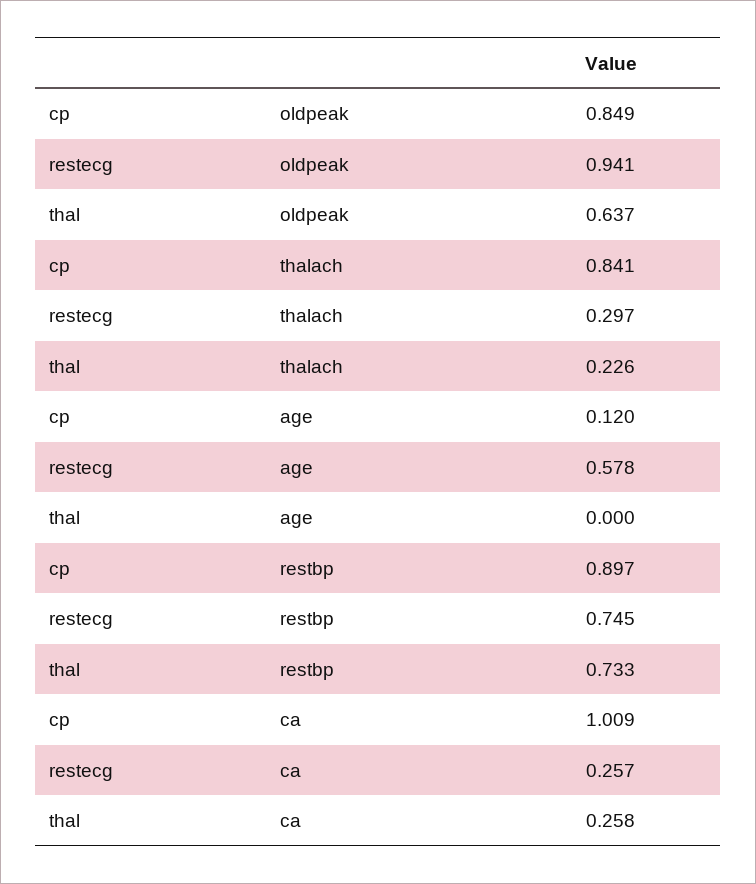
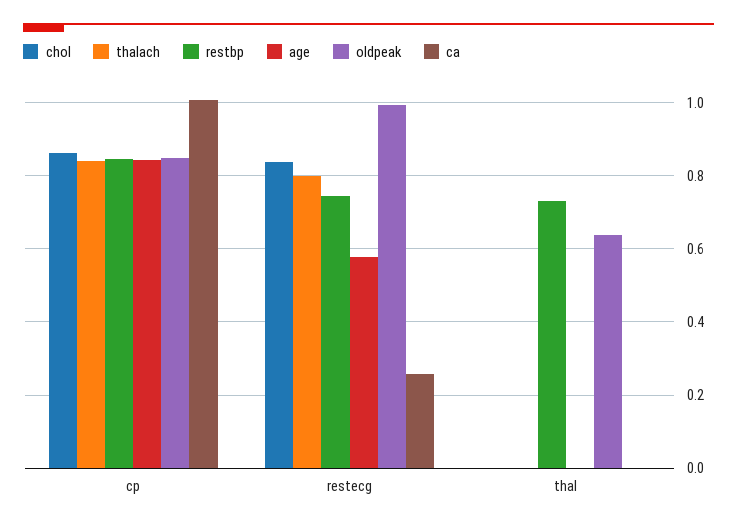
  {
    "oldpeak": {
      "cp": 0.849,
-     "restecg": 0.941,
+     "restecg": 1,
      "thal": 0.637
    },
    "thalach": {
      "cp": 0.841,
-     "restecg": 0.297,
+     "restecg": 0.8,
-     "thal": 0.226
+     "thal": 0
    },
    "age": {
-     "cp": 0.12,
+     "cp": 0.84,
      "restecg": 0.578,
      "thal": 0
    },
    "restbp": {
-     "cp": 0.897,
+     "cp": 0.84,
      "restecg": 0.745,
      "thal": 0.733
    },
    "ca": {
      "cp": 1.009,
      "restecg": 0.257,
-     "thal": 0.258
+     "thal": 0
-   }
+   },
+   "chol": {
+     "cp": 0.86,
+     "restecg": 0.84,
+     "thal": 0
+   }
  }

